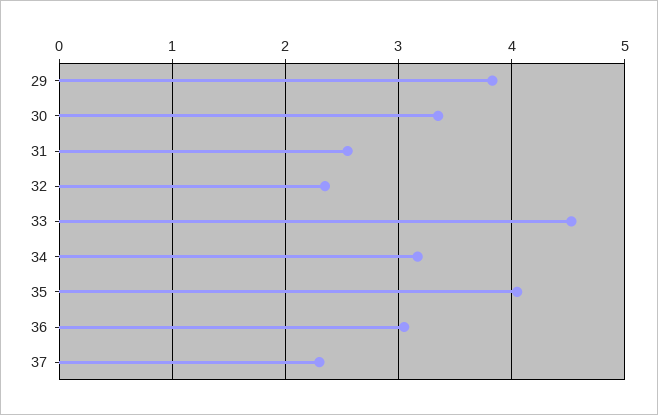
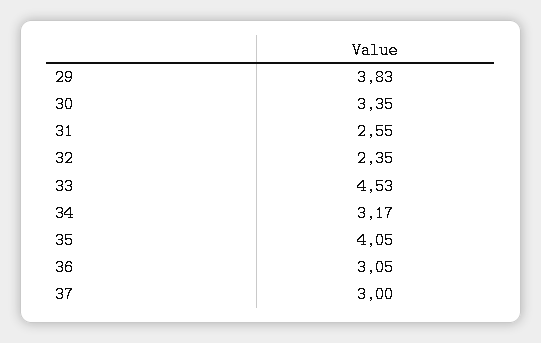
  {
    "29": 3.83,
    "30": 3.35,
    "31": 2.55,
    "32": 2.35,
    "33": 4.53,
    "34": 3.17,
    "35": 4.05,
    "36": 3.05,
-   "37": 2.3
+   "37": 3
  }

